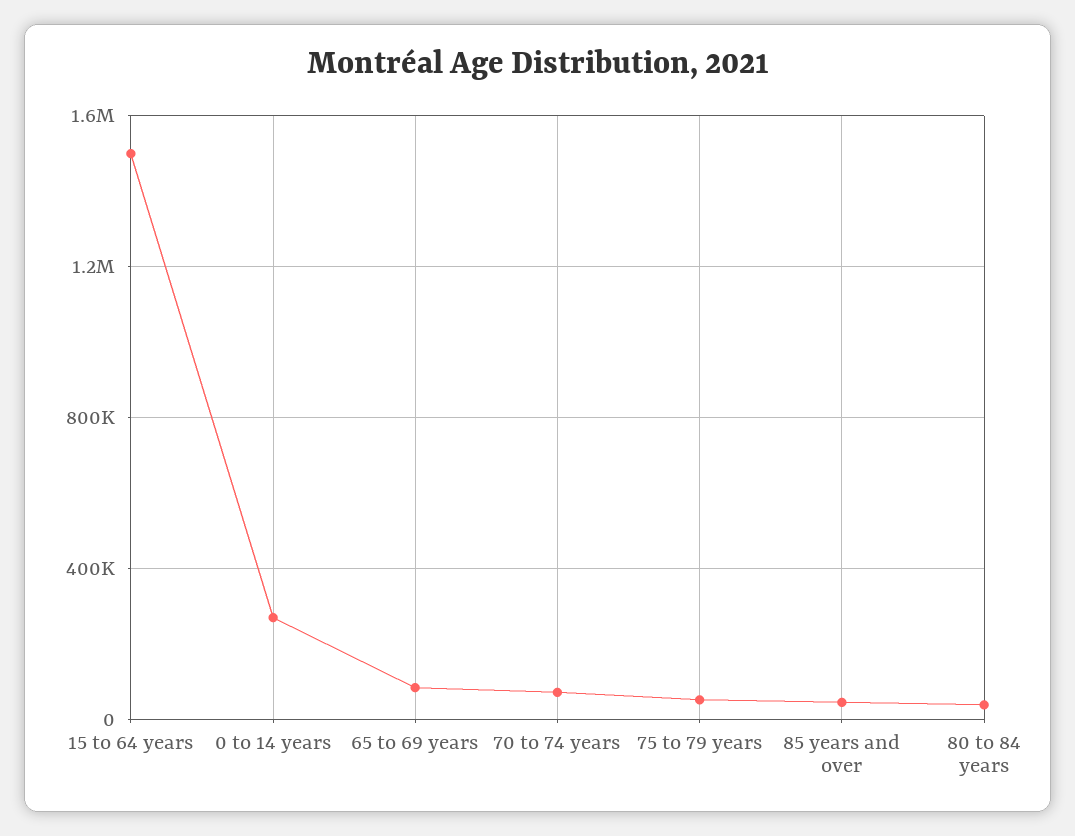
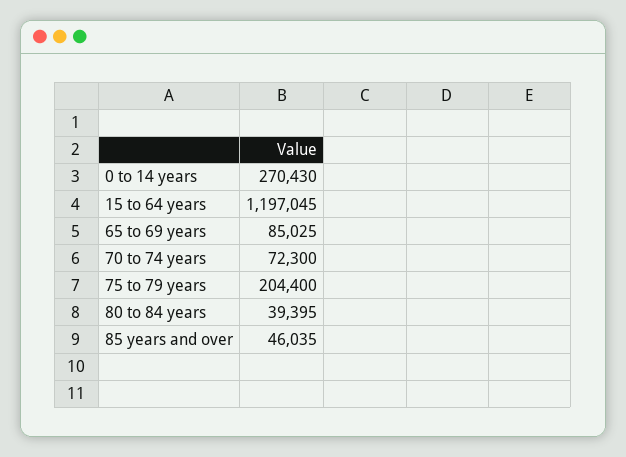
  {
-   "15 to 64 years": 1500000,
+   "15 to 64 years": 1197045,
    "0 to 14 years": 270430,
    "65 to 69 years": 85025,
    "70 to 74 years": 72300,
-   "75 to 79 years": 50000,
+   "75 to 79 years": 204400,
    "85 years and over": 46035,
    "80 to 84 years": 39395
  }

